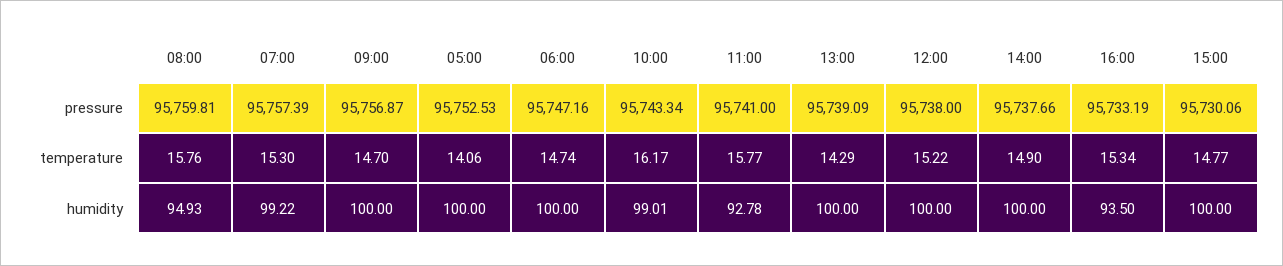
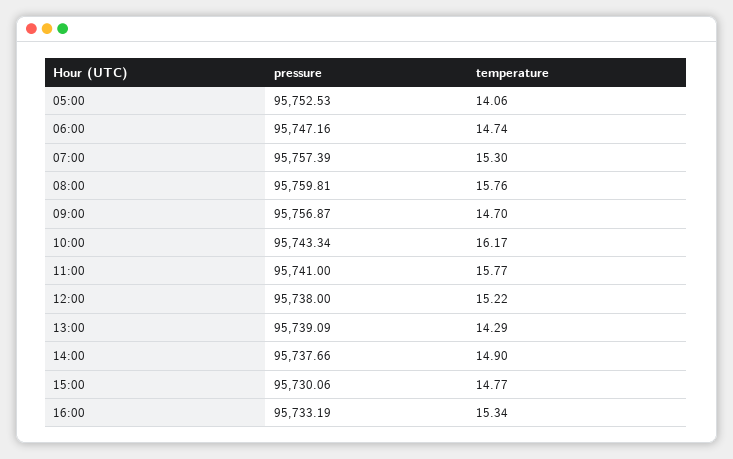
  {
    "08:00": {
      "pressure": 95759.81,
-     "temperature": 15.76,
+     "temperature": 15.76
-     "humidity": 94.93
    },
    "07:00": {
      "pressure": 95757.39,
-     "temperature": 15.3,
+     "temperature": 15.3
-     "humidity": 99.22
    },
    "09:00": {
      "pressure": 95756.87,
-     "temperature": 14.7,
+     "temperature": 14.7
-     "humidity": 100
    },
    "05:00": {
      "pressure": 95752.53,
-     "temperature": 14.06,
+     "temperature": 14.06
-     "humidity": 100
    },
    "06:00": {
      "pressure": 95747.16,
-     "temperature": 14.74,
+     "temperature": 14.74
-     "humidity": 100
    },
    "10:00": {
      "pressure": 95743.34,
-     "temperature": 16.17,
+     "temperature": 16.17
-     "humidity": 99.01
    },
    "11:00": {
      "pressure": 95741,
-     "temperature": 15.77,
+     "temperature": 15.77
-     "humidity": 92.78
    },
    "13:00": {
      "pressure": 95739.09,
-     "temperature": 14.29,
+     "temperature": 14.29
-     "humidity": 100
    },
    "12:00": {
      "pressure": 95738,
-     "temperature": 15.22,
+     "temperature": 15.22
-     "humidity": 100
    },
    "14:00": {
      "pressure": 95737.66,
-     "temperature": 14.9,
+     "temperature": 14.9
-     "humidity": 100
    },
    "16:00": {
      "pressure": 95733.19,
-     "temperature": 15.34,
+     "temperature": 15.34
-     "humidity": 93.5
    },
    "15:00": {
      "pressure": 95730.06,
-     "temperature": 14.77,
+     "temperature": 14.77
-     "humidity": 100
    }
  }

